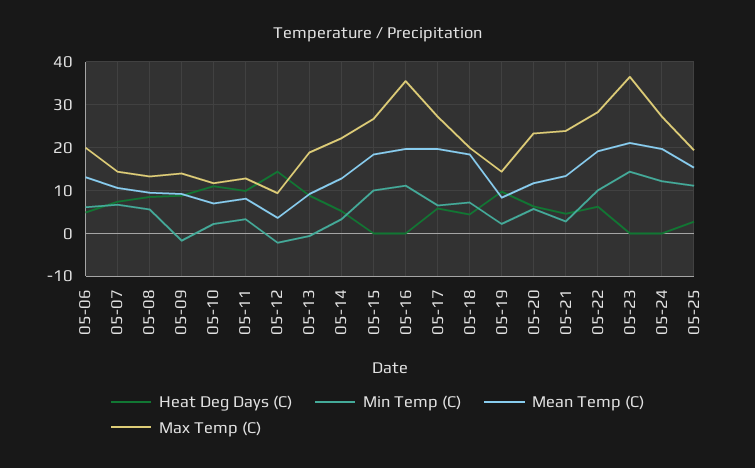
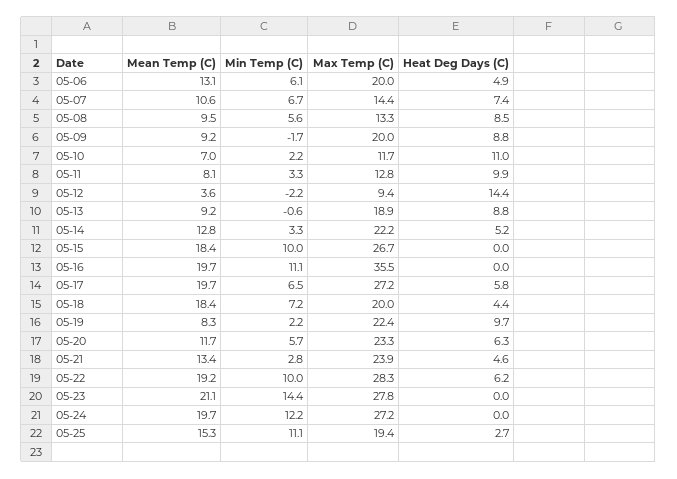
  {
    "Heat Deg Days (C)": {
      "05-06": 4.9,
      "05-07": 7.4,
      "05-08": 8.5,
      "05-09": 8.8,
      "05-10": 11,
      "05-11": 9.9,
      "05-12": 14.4,
      "05-13": 8.8,
      "05-14": 5.2,
      "05-15": 0,
      "05-16": 0,
      "05-17": 5.8,
      "05-18": 4.4,
      "05-19": 9.7,
      "05-20": 6.3,
      "05-21": 4.6,
      "05-22": 6.2,
      "05-23": 0,
      "05-24": 0,
      "05-25": 2.7
    },
    "Min Temp (C)": {
      "05-06": 6.1,
      "05-07": 6.7,
      "05-08": 5.6,
      "05-09": -1.7,
      "05-10": 2.2,
      "05-11": 3.3,
      "05-12": -2.2,
      "05-13": -0.6,
      "05-14": 3.3,
      "05-15": 10,
      "05-16": 11.1,
      "05-17": 6.5,
      "05-18": 7.2,
      "05-19": 2.2,
      "05-20": 5.7,
      "05-21": 2.8,
      "05-22": 10,
      "05-23": 14.4,
      "05-24": 12.2,
      "05-25": 11.1
    },
    "Mean Temp (C)": {
      "05-06": 13.1,
      "05-07": 10.6,
      "05-08": 9.5,
      "05-09": 9.2,
      "05-10": 7,
      "05-11": 8.1,
      "05-12": 3.6,
      "05-13": 9.2,
      "05-14": 12.8,
      "05-15": 18.4,
      "05-16": 19.7,
      "05-17": 19.7,
      "05-18": 18.4,
      "05-19": 8.3,
      "05-20": 11.7,
      "05-21": 13.4,
      "05-22": 19.2,
      "05-23": 21.1,
      "05-24": 19.7,
      "05-25": 15.3
    },
    "Max Temp (C)": {
      "05-06": 20,
      "05-07": 14.4,
      "05-08": 13.3,
-     "05-09": 14,
+     "05-09": 20,
      "05-10": 11.7,
      "05-11": 12.8,
      "05-12": 9.4,
      "05-13": 18.9,
      "05-14": 22.2,
      "05-15": 26.7,
      "05-16": 35.5,
      "05-17": 27.2,
      "05-18": 20,
-     "05-19": 14,
+     "05-19": 22.4,
      "05-20": 23.3,
      "05-21": 23.9,
      "05-22": 28.3,
-     "05-23": 36,
+     "05-23": 27.8,
      "05-24": 27.2,
      "05-25": 19.4
    }
  }

